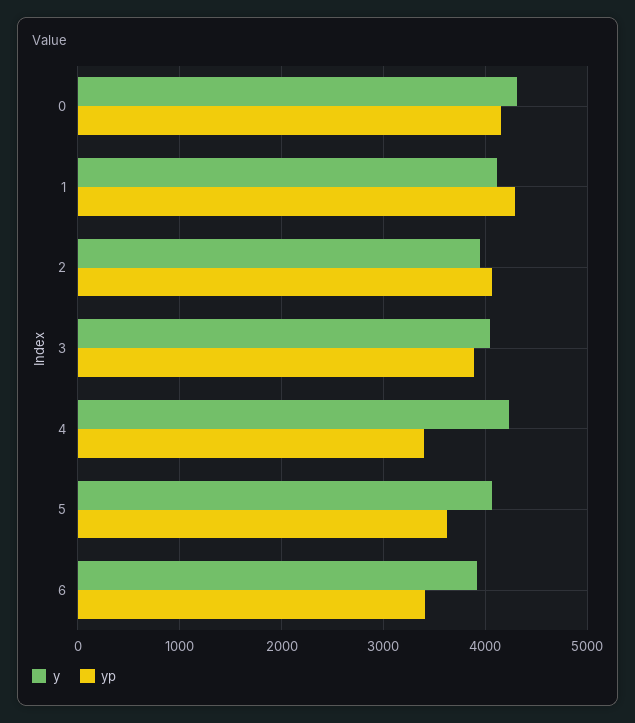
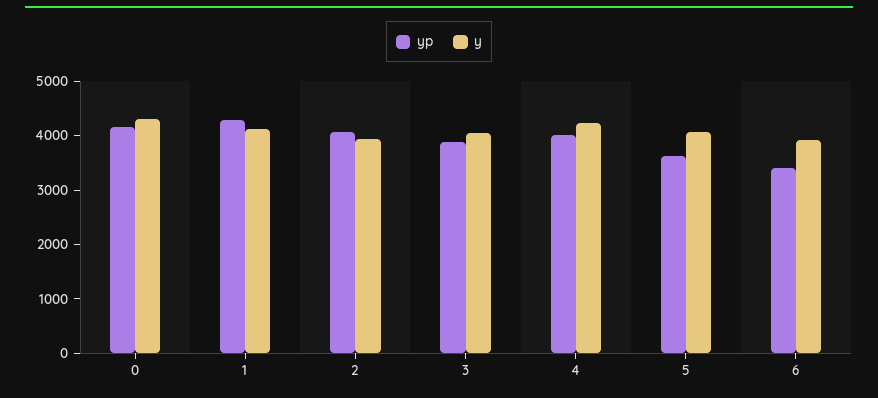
  {
    "y": {
      "0": 4300,
      "1": 4100,
      "2": 3900,
      "3": 4000,
      "4": 4200,
      "5": 4100,
      "6": 3900
    },
    "yp": {
      "0": 4200,
      "1": 4300,
      "2": 4100,
      "3": 3900,
-     "4": 3400,
+     "4": 4000,
      "5": 3600,
      "6": 3400
    }
  }

